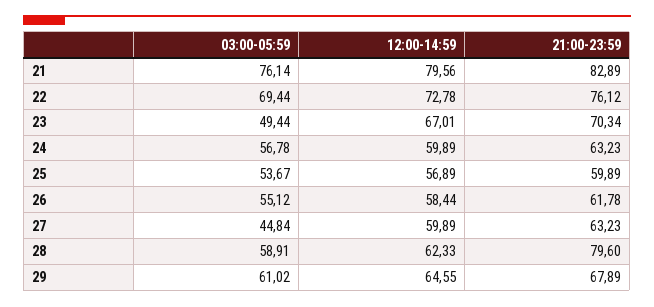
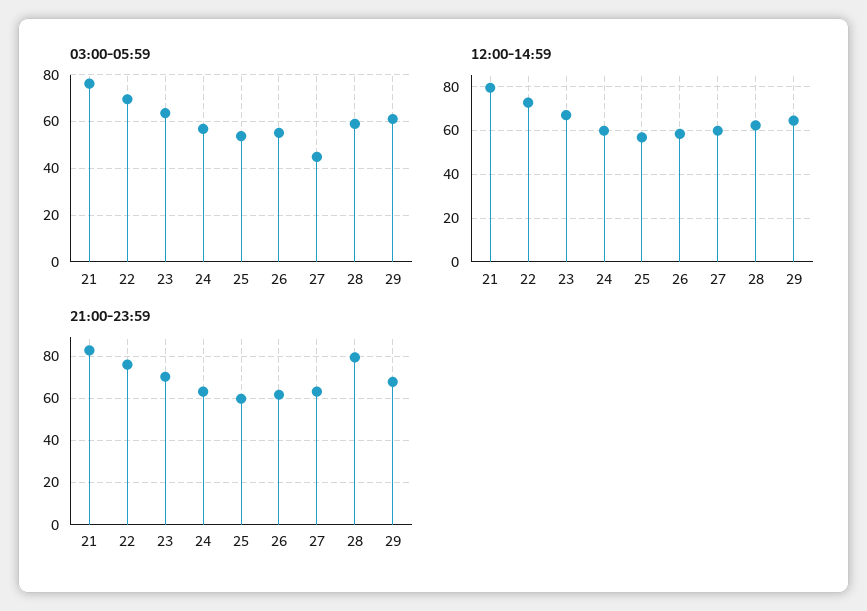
  {
    "03:00-05:59": {
      "21": 76.14,
      "22": 69.44,
-     "23": 49.44,
+     "23": 65,
      "24": 56.78,
      "25": 53.67,
      "26": 55.12,
      "27": 44.84,
      "28": 58.91,
      "29": 61.02
    },
    "12:00-14:59": {
      "21": 79.56,
      "22": 72.78,
      "23": 67.01,
      "24": 59.89,
      "25": 56.89,
      "26": 58.44,
      "27": 59.89,
      "28": 62.33,
      "29": 64.55
    },
    "21:00-23:59": {
      "21": 82.89,
      "22": 76.12,
      "23": 70.34,
      "24": 63.23,
      "25": 59.89,
      "26": 61.78,
      "27": 63.23,
      "28": 79.6,
      "29": 67.89
    }
  }

